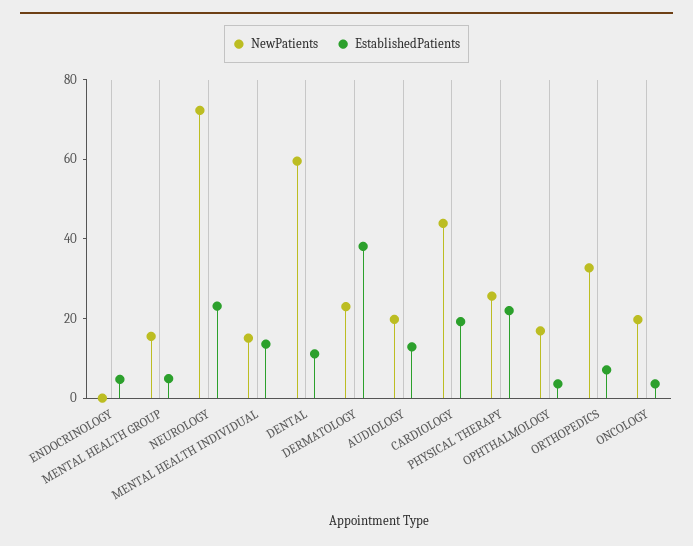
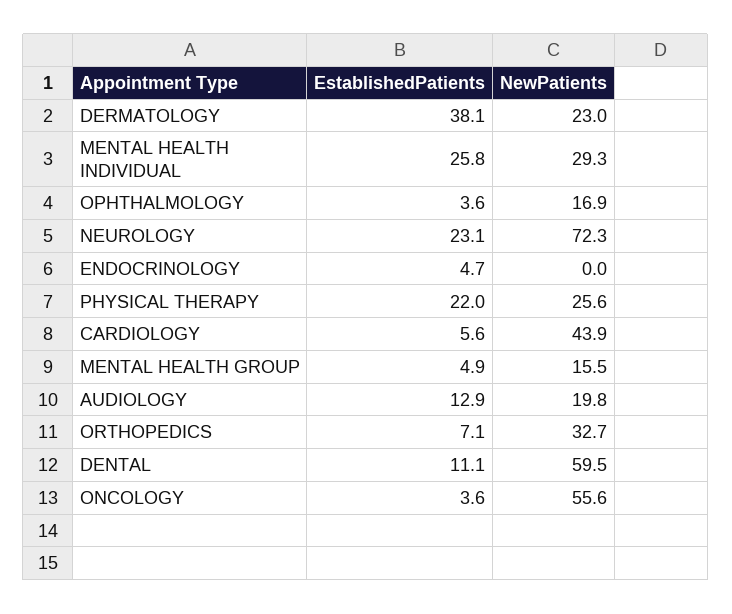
  {
    "NewPatients": {
      "ENDOCRINOLOGY": 0,
      "MENTAL HEALTH GROUP": 15.5,
      "NEUROLOGY": 72.3,
-     "MENTAL HEALTH INDIVIDUAL": 15,
+     "MENTAL HEALTH INDIVIDUAL": 29.3,
      "DENTAL": 59.5,
      "DERMATOLOGY": 23,
      "AUDIOLOGY": 19.8,
      "CARDIOLOGY": 43.9,
      "PHYSICAL THERAPY": 25.6,
      "OPHTHALMOLOGY": 16.9,
      "ORTHOPEDICS": 32.7,
-     "ONCOLOGY": 20
+     "ONCOLOGY": 55.6
    },
    "EstablishedPatients": {
      "ENDOCRINOLOGY": 4.7,
      "MENTAL HEALTH GROUP": 4.9,
      "NEUROLOGY": 23.1,
-     "MENTAL HEALTH INDIVIDUAL": 15,
+     "MENTAL HEALTH INDIVIDUAL": 25.8,
      "DENTAL": 11.1,
      "DERMATOLOGY": 38.1,
      "AUDIOLOGY": 12.9,
-     "CARDIOLOGY": 20,
+     "CARDIOLOGY": 5.6,
      "PHYSICAL THERAPY": 22,
      "OPHTHALMOLOGY": 3.6,
      "ORTHOPEDICS": 7.1,
      "ONCOLOGY": 3.6
    }
  }

